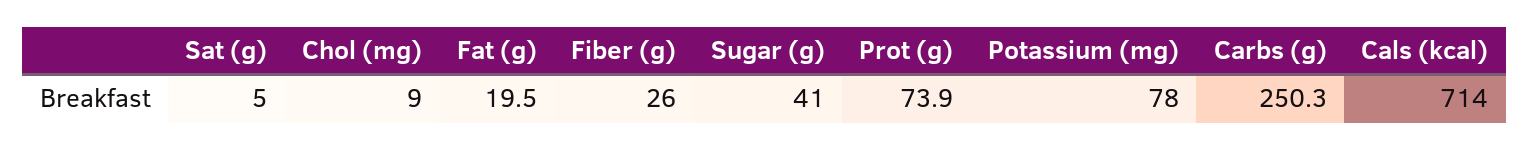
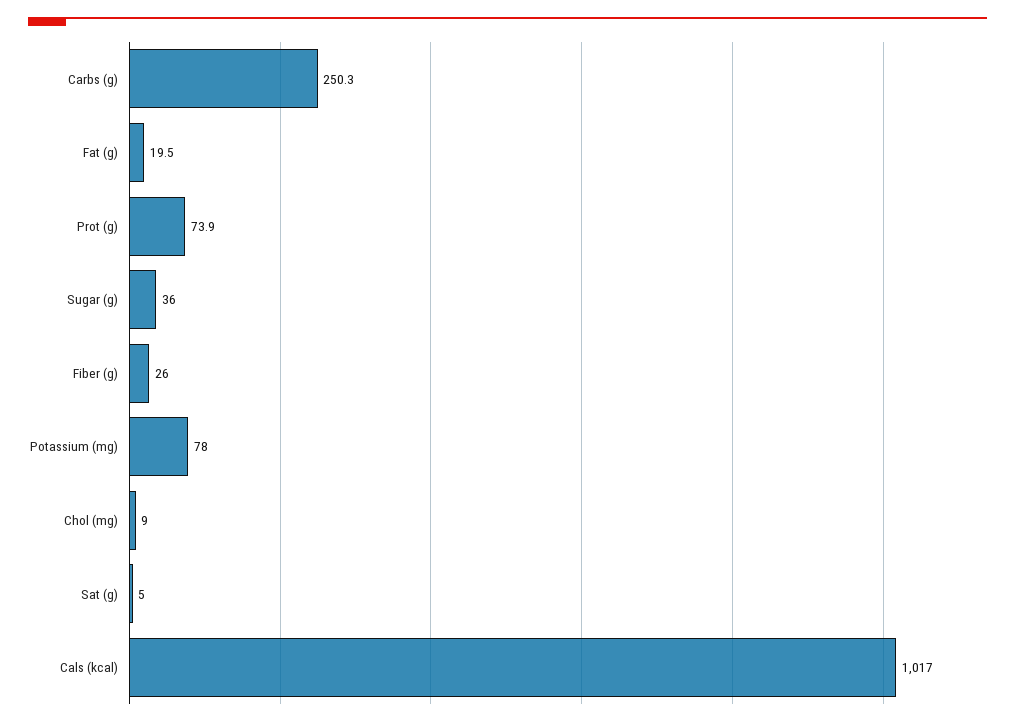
  {
    "Sat (g)": 5,
    "Chol (mg)": 9,
    "Fat (g)": 19.5,
    "Fiber (g)": 26,
-   "Sugar (g)": 41,
+   "Sugar (g)": 36,
    "Prot (g)": 73.9,
    "Potassium (mg)": 78,
    "Carbs (g)": 250.3,
-   "Cals (kcal)": 714
+   "Cals (kcal)": 1017
  }

